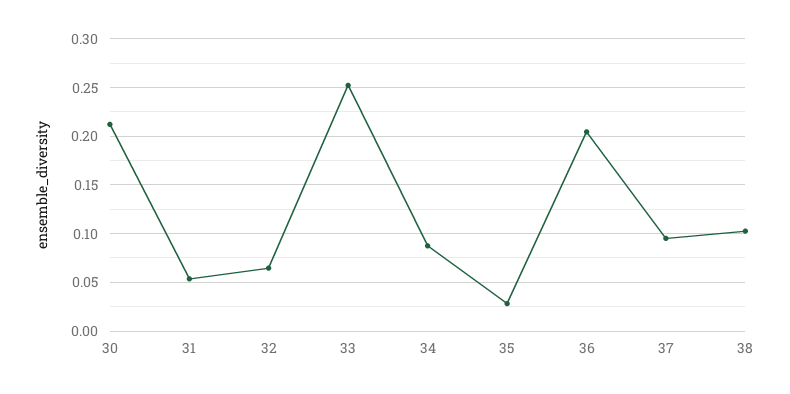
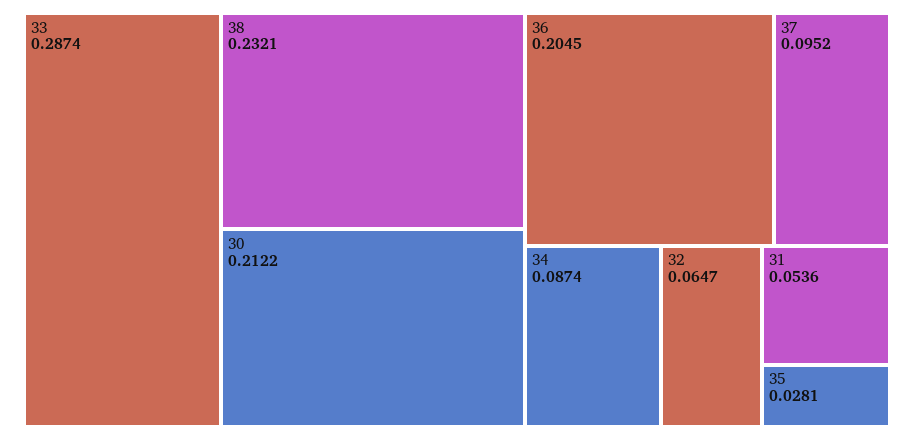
  {
    "30": 0.2122,
    "31": 0.0536,
    "32": 0.0647,
-   "33": 0.25,
+   "33": 0.2874,
    "34": 0.0874,
    "35": 0.0281,
    "36": 0.2045,
    "37": 0.0952,
-   "38": 0.1
+   "38": 0.2321
  }

